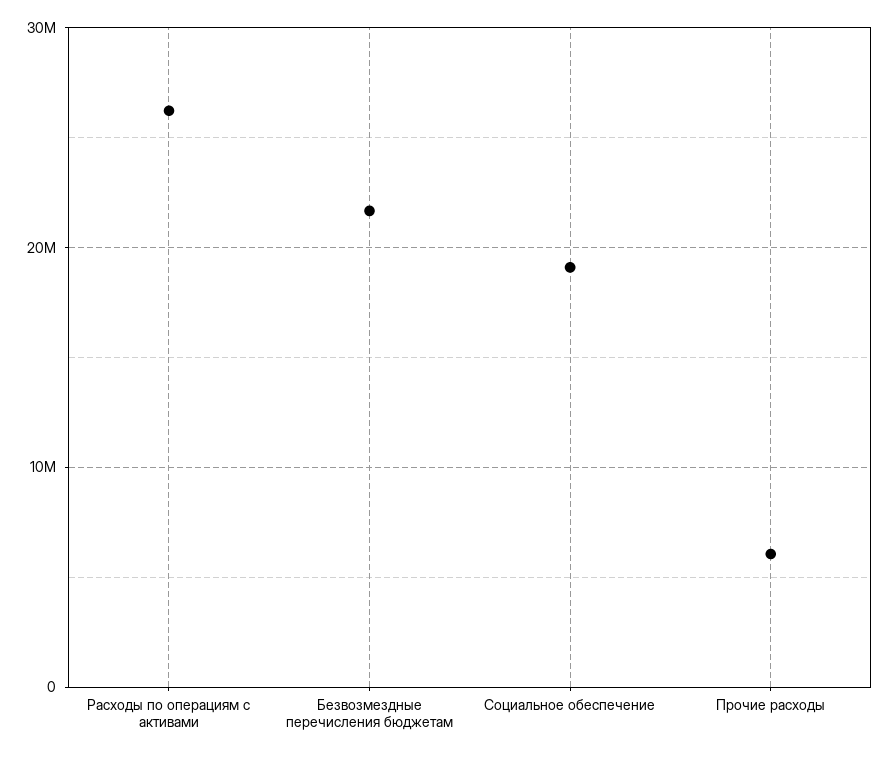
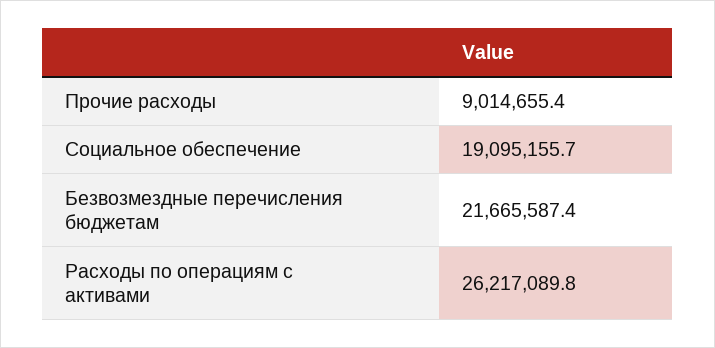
  {
    "Расходы по операциям с активами": 26217089.8,
    "Безвозмездные перечисления бюджетам": 21665587.4,
    "Социальное обеспечение": 19095155.7,
-   "Прочие расходы": 6000000
+   "Прочие расходы": 9014655.4
  }

